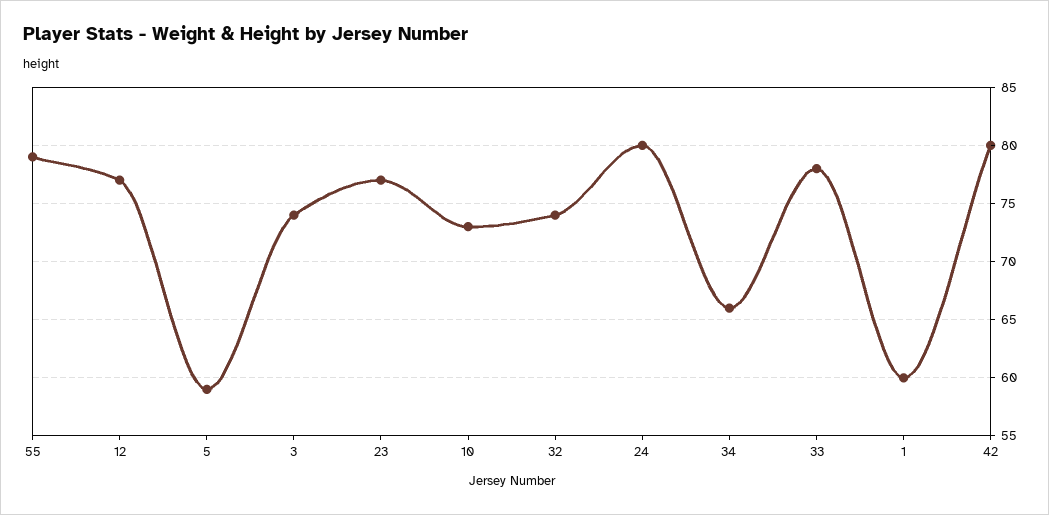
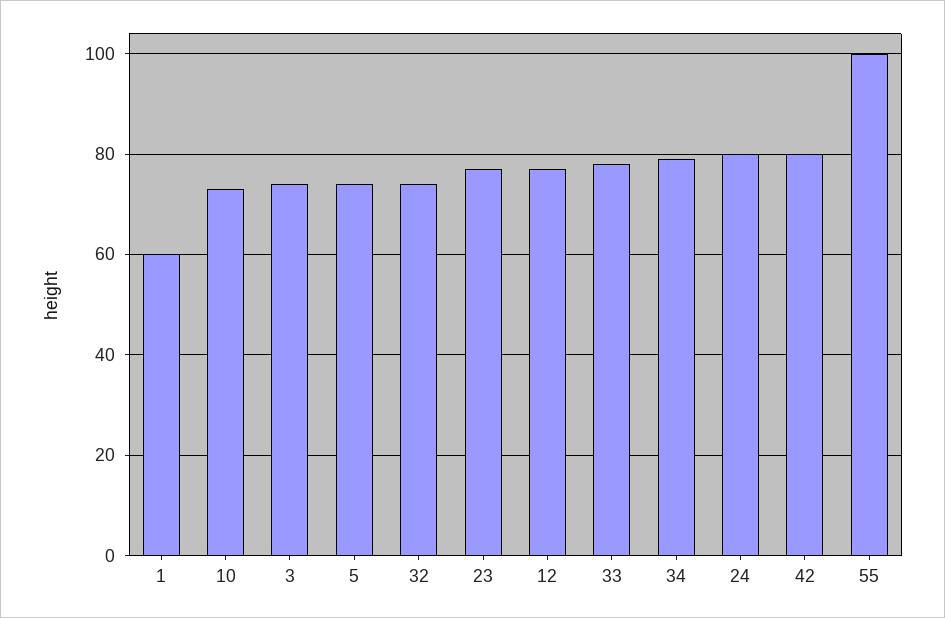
  {
-   "55": 79,
+   "55": 100,
    "12": 77,
-   "5": 59,
+   "5": 75,
    "3": 74,
    "23": 77,
    "10": 73,
    "32": 74,
    "24": 80,
-   "34": 66,
+   "34": 80,
    "33": 78,
    "1": 60,
    "42": 80
  }

